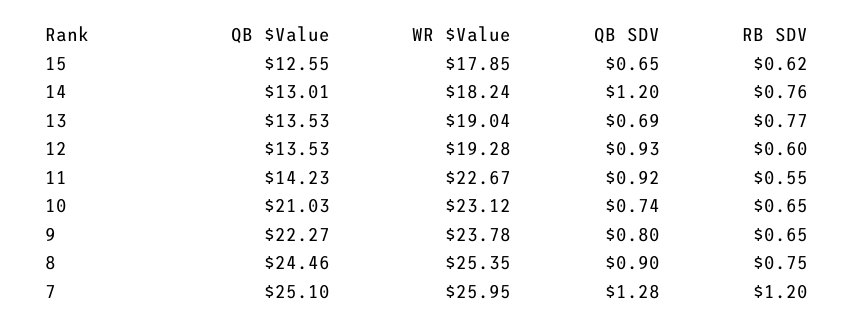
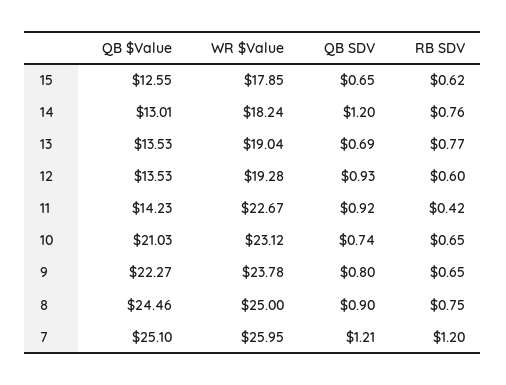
  {
    "QB $Value": {
      "15": 12.55,
      "14": 13.01,
      "13": 13.53,
      "12": 13.53,
      "11": 14.23,
      "10": 21.03,
      "9": 22.27,
      "8": 24.46,
      "7": 25.1
    },
    "WR $Value": {
      "15": 17.85,
      "14": 18.24,
      "13": 19.04,
      "12": 19.28,
      "11": 22.67,
      "10": 23.12,
      "9": 23.78,
-     "8": 25.35,
+     "8": 25,
      "7": 25.95
    },
    "QB SDV": {
      "15": 0.65,
      "14": 1.2,
      "13": 0.69,
      "12": 0.93,
      "11": 0.92,
      "10": 0.74,
      "9": 0.8,
      "8": 0.9,
-     "7": 1.28
+     "7": 1.21
    },
    "RB SDV": {
      "15": 0.62,
      "14": 0.76,
      "13": 0.77,
      "12": 0.6,
-     "11": 0.55,
+     "11": 0.42,
      "10": 0.65,
      "9": 0.65,
      "8": 0.75,
      "7": 1.2
    }
  }

